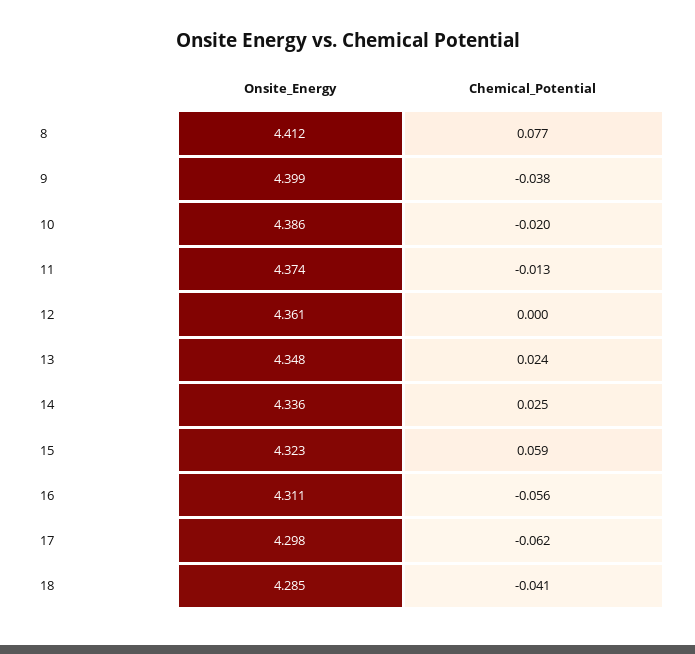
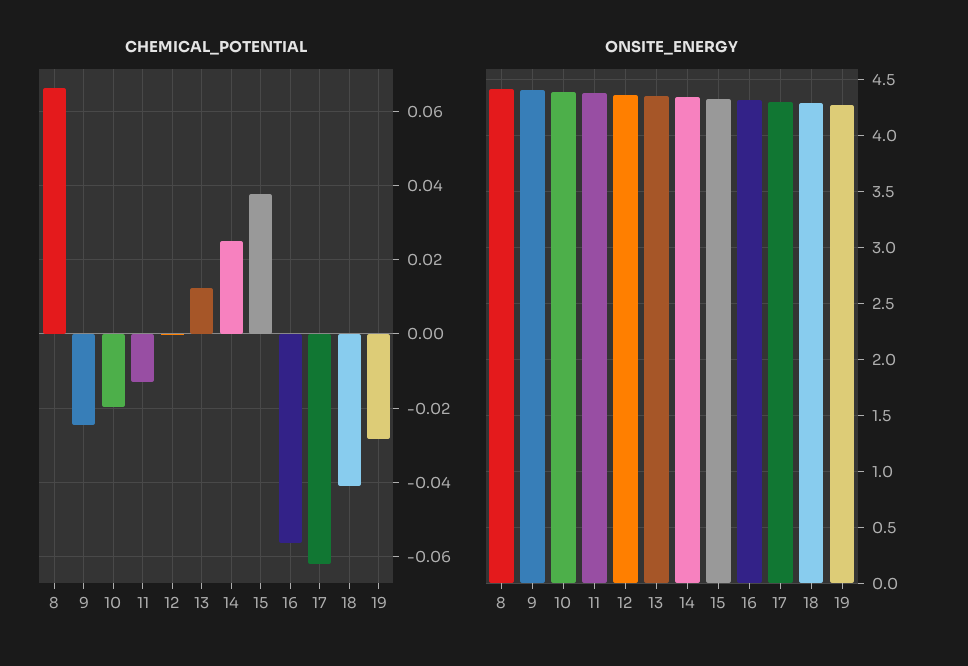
  {
    "Onsite_Energy": {
      "8": 4.412,
      "9": 4.399,
      "10": 4.386,
      "11": 4.374,
      "12": 4.361,
      "13": 4.348,
      "14": 4.336,
      "15": 4.323,
      "16": 4.311,
      "17": 4.298,
-     "18": 4.285
+     "18": 4.285,
+     "19": 4.3
    },
    "Chemical_Potential": {
-     "8": 0.077,
+     "8": 0.066,
-     "9": -0.038,
+     "9": -0.024,
      "10": -0.02,
      "11": -0.013,
      "12": 0,
-     "13": 0.024,
+     "13": 0.012,
      "14": 0.025,
-     "15": 0.059,
+     "15": 0.038,
      "16": -0.056,
      "17": -0.062,
-     "18": -0.041
+     "18": -0.041,
+     "19": -0.028
    }
  }

